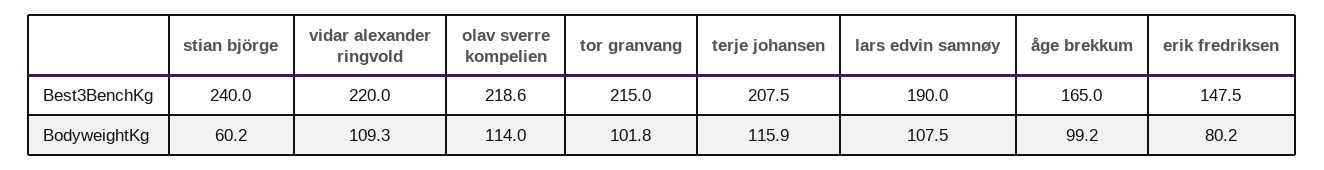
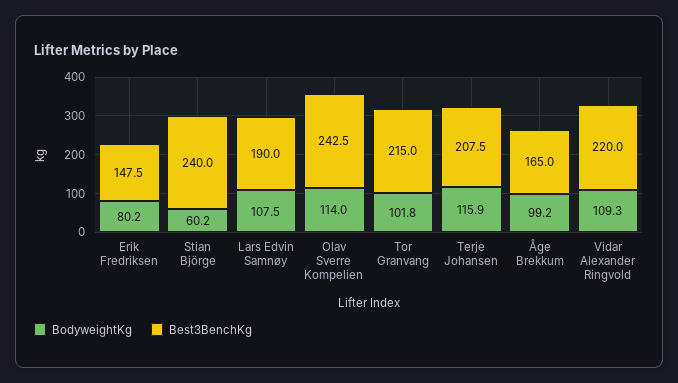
  {
    "Best3BenchKg": {
      "stian björge": 240,
      "vidar alexander ringvold": 220,
-     "olav sverre kompelien": 218.6,
+     "olav sverre kompelien": 242.5,
      "tor granvang": 215,
      "terje johansen": 207.5,
      "lars edvin samnøy": 190,
      "åge brekkum": 165,
      "erik fredriksen": 147.5
    },
    "BodyweightKg": {
      "stian björge": 60.2,
      "vidar alexander ringvold": 109.3,
      "olav sverre kompelien": 114,
      "tor granvang": 101.8,
      "terje johansen": 115.9,
      "lars edvin samnøy": 107.5,
      "åge brekkum": 99.2,
      "erik fredriksen": 80.2
    }
  }

